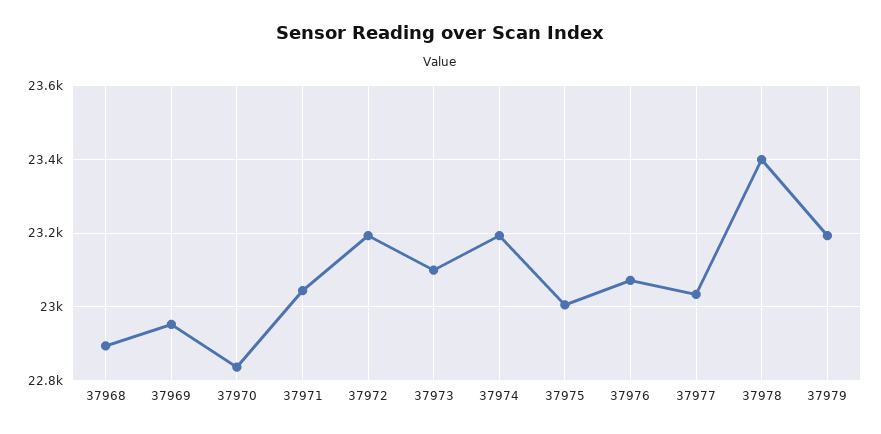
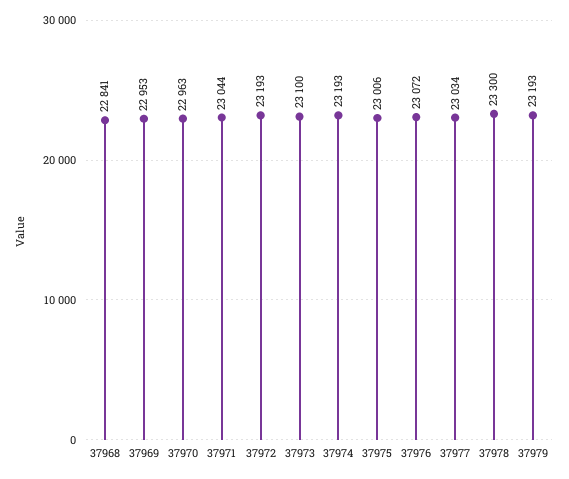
  {
-   "37968": 22900,
+   "37968": 22841,
    "37969": 22953,
-   "37970": 22840,
+   "37970": 22963,
    "37971": 23044,
    "37972": 23193,
    "37973": 23100,
    "37974": 23193,
    "37975": 23006,
    "37976": 23072,
    "37977": 23034,
-   "37978": 23400,
+   "37978": 23300,
    "37979": 23193
  }

